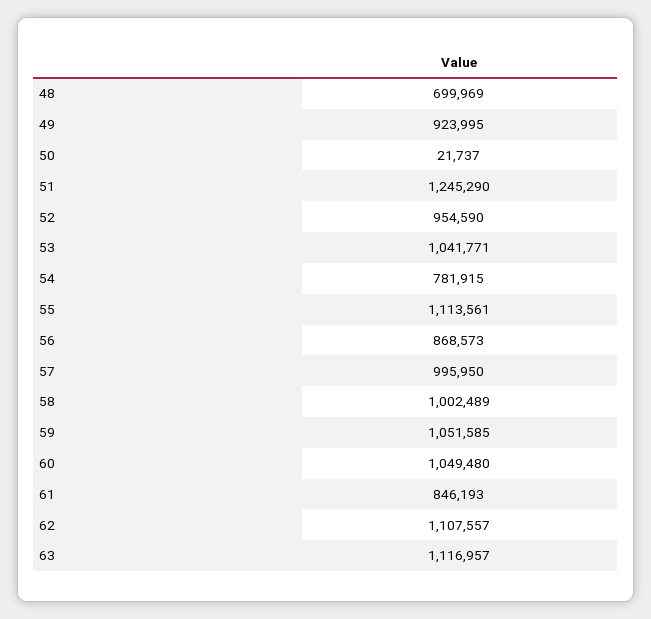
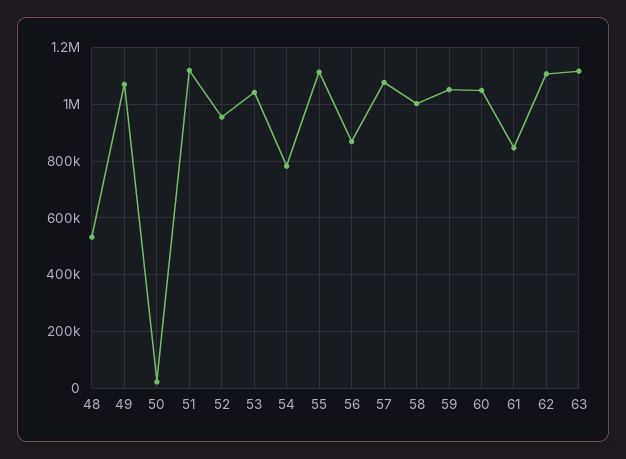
  {
-   "48": 699969,
+   "48": 525000,
-   "49": 923995,
+   "49": 1075000,
    "50": 21737,
-   "51": 1245290,
+   "51": 1125000,
    "52": 954590,
    "53": 1041771,
    "54": 781915,
    "55": 1113561,
    "56": 868573,
-   "57": 995950,
+   "57": 1075000,
    "58": 1002489,
    "59": 1051585,
    "60": 1049480,
    "61": 846193,
    "62": 1107557,
    "63": 1116957
  }

